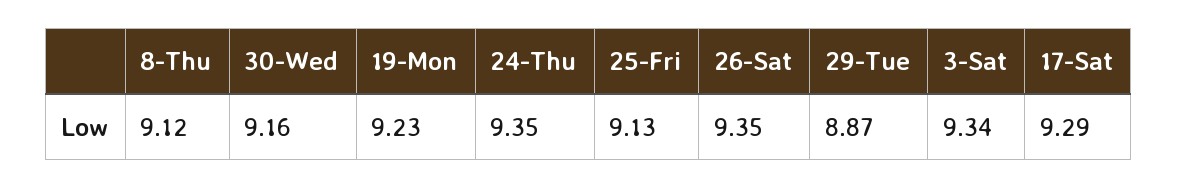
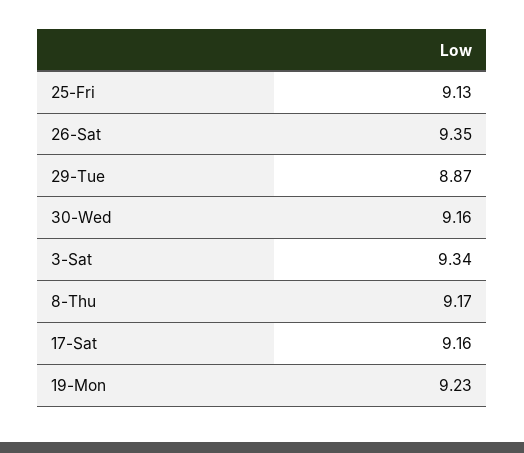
  {
-   "8-Thu": 9.12,
+   "8-Thu": 9.17,
    "30-Wed": 9.16,
    "19-Mon": 9.23,
-   "24-Thu": 9.35,
    "25-Fri": 9.13,
    "26-Sat": 9.35,
    "29-Tue": 8.87,
    "3-Sat": 9.34,
-   "17-Sat": 9.29
+   "17-Sat": 9.16
  }

